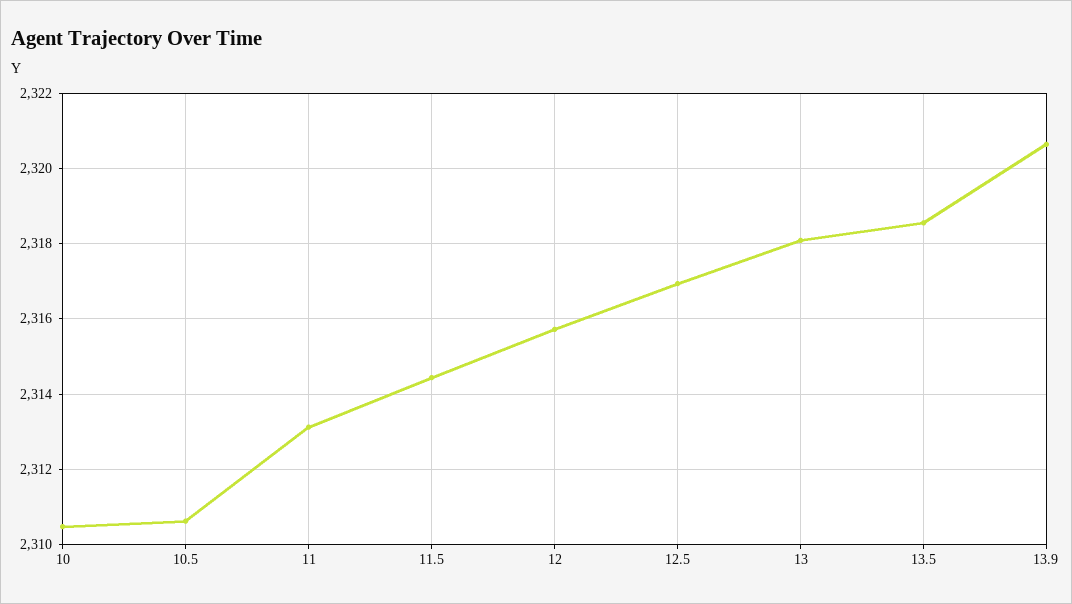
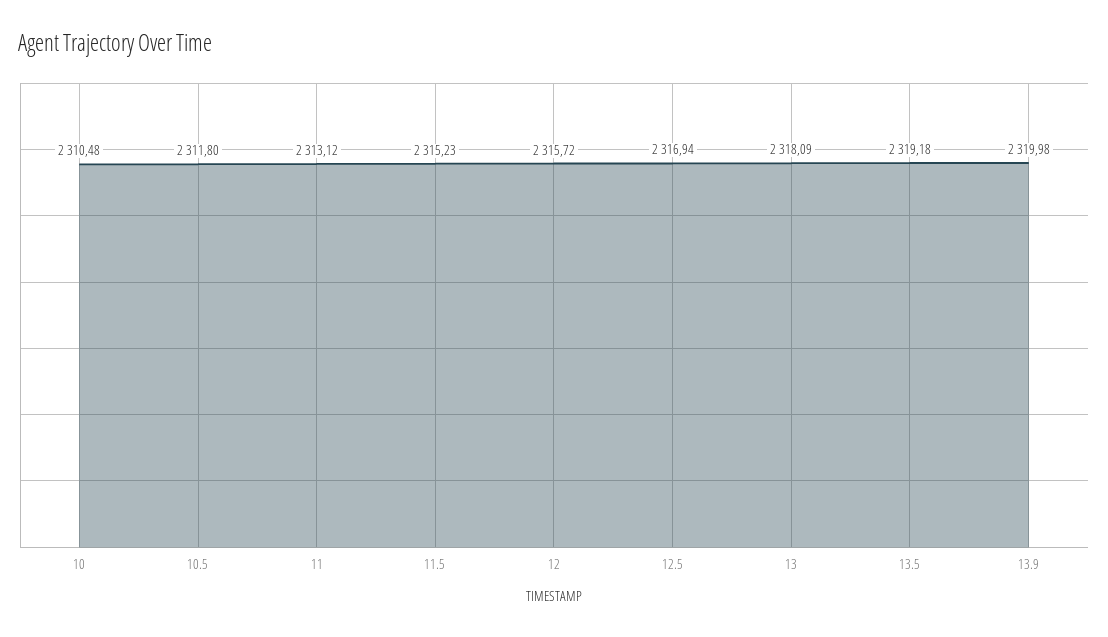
  {
    "10": 2310.48,
-   "10.5": 2310.6,
+   "10.5": 2311.8,
    "11": 2313.12,
-   "11.5": 2314.4,
+   "11.5": 2315.23,
    "12": 2315.72,
    "12.5": 2316.94,
    "13": 2318.09,
-   "13.5": 2318.6,
+   "13.5": 2319.18,
-   "13.9": 2320.6
+   "13.9": 2319.98
  }

